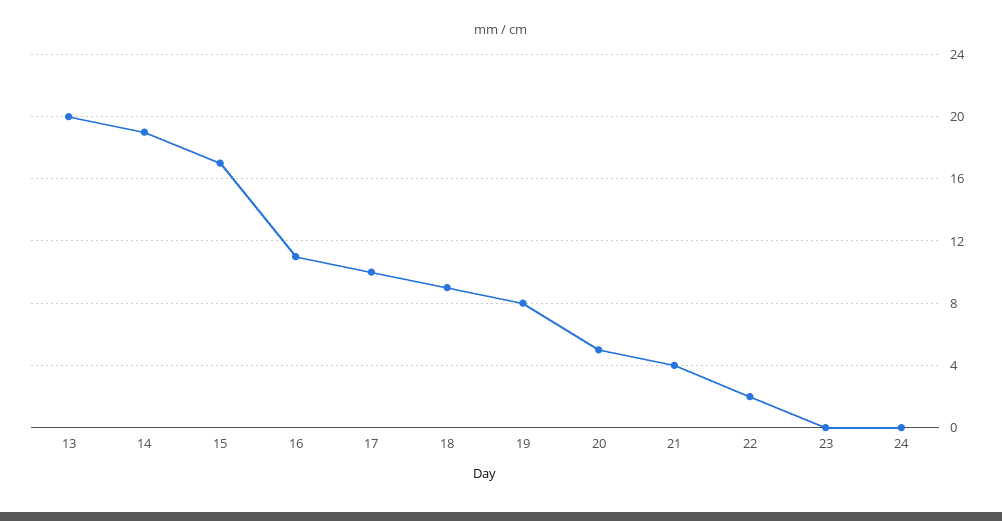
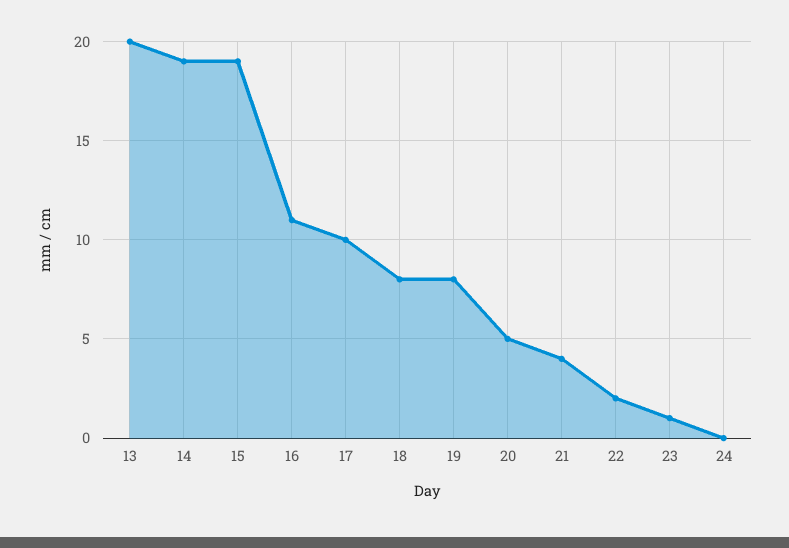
  {
    "13": 20,
    "14": 19,
-   "15": 17,
+   "15": 19,
    "16": 11,
    "17": 10,
-   "18": 9,
+   "18": 8,
    "19": 8,
    "20": 5,
    "21": 4,
    "22": 2,
-   "23": 0,
+   "23": 1,
    "24": 0
  }

